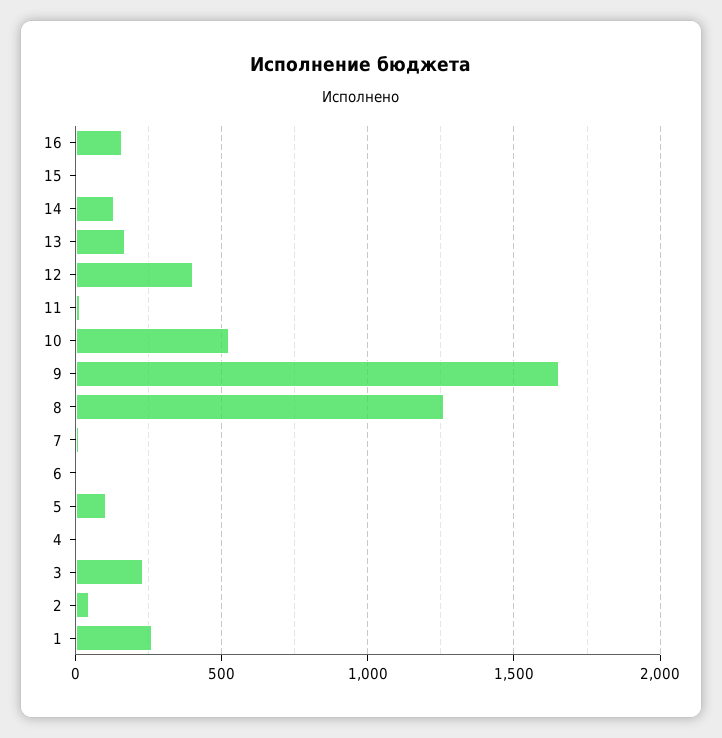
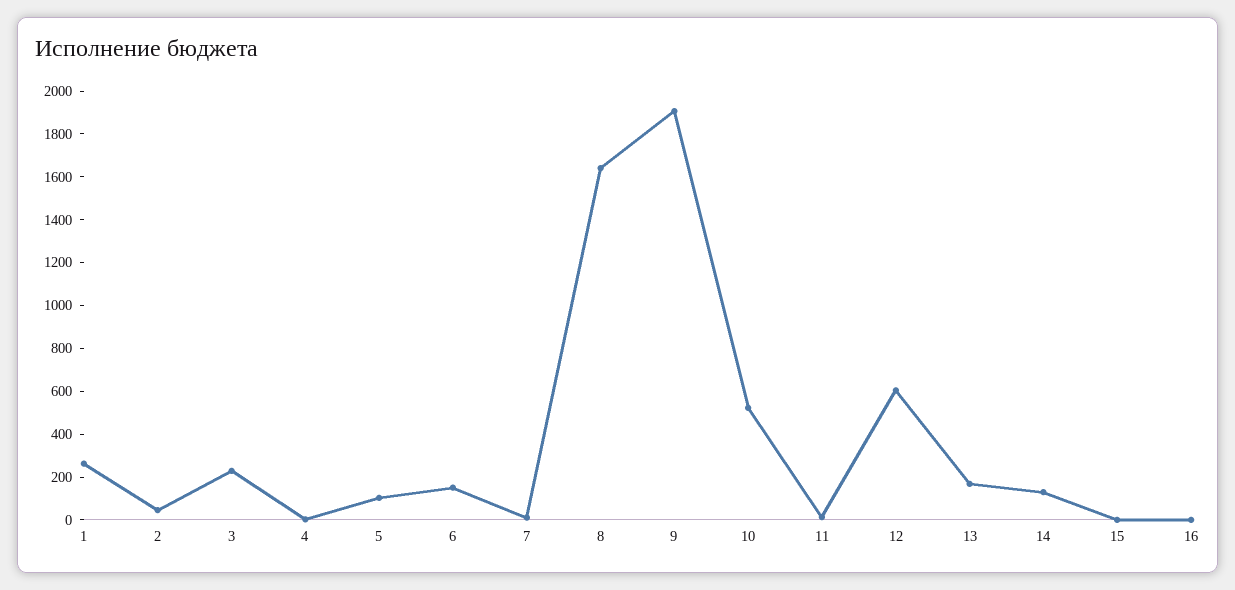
  {
-   "16": 150,
+   "16": 0,
    "15": 0,
    "14": 150,
    "13": 150,
-   "12": 400,
+   "12": 600,
    "11": 0,
    "10": 500,
-   "9": 1650,
+   "9": 1900,
-   "8": 1250,
+   "8": 1650,
    "7": 0,
-   "6": 0,
+   "6": 150,
    "5": 100,
    "4": 0,
    "3": 250,
    "2": 50,
    "1": 250
  }

